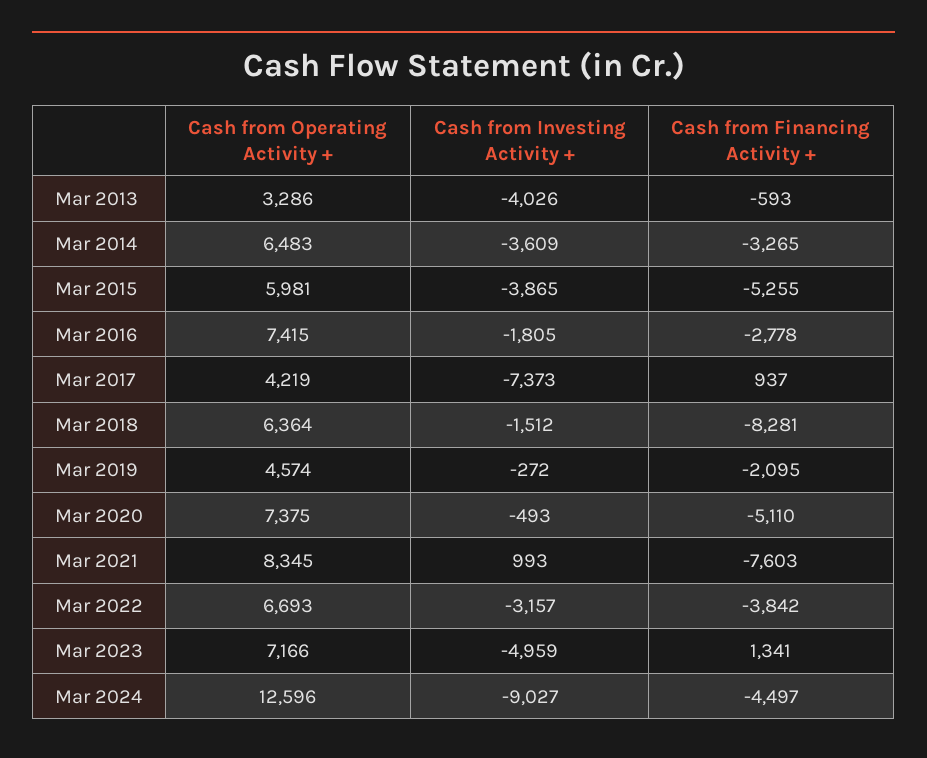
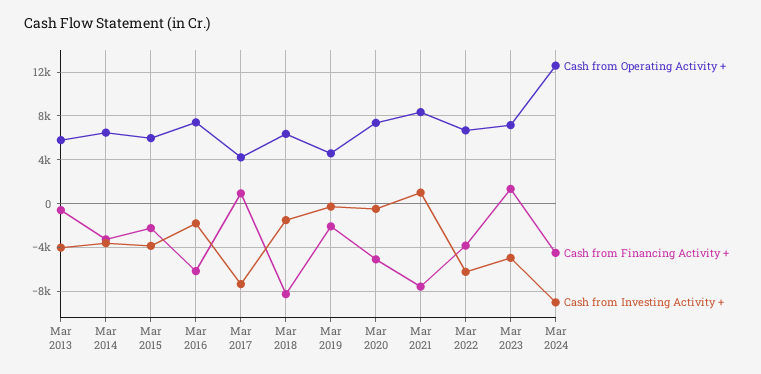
  {
    "Cash from Operating Activity +": {
-     "Mar 2013": 3286,
+     "Mar 2013": 6000,
      "Mar 2014": 6483,
      "Mar 2015": 5981,
      "Mar 2016": 7415,
      "Mar 2017": 4219,
      "Mar 2018": 6364,
      "Mar 2019": 4574,
      "Mar 2020": 7375,
      "Mar 2021": 8345,
      "Mar 2022": 6693,
      "Mar 2023": 7166,
      "Mar 2024": 12596
    },
    "Cash from Investing Activity +": {
      "Mar 2013": -4026,
      "Mar 2014": -3609,
      "Mar 2015": -3865,
      "Mar 2016": -1805,
      "Mar 2017": -7373,
      "Mar 2018": -1512,
      "Mar 2019": -272,
      "Mar 2020": -493,
      "Mar 2021": 993,
-     "Mar 2022": -3157,
+     "Mar 2022": -6000,
      "Mar 2023": -4959,
      "Mar 2024": -9027
    },
    "Cash from Financing Activity +": {
      "Mar 2013": -593,
      "Mar 2014": -3265,
-     "Mar 2015": -5255,
+     "Mar 2015": -2000,
-     "Mar 2016": -2778,
+     "Mar 2016": -6000,
      "Mar 2017": 937,
      "Mar 2018": -8281,
      "Mar 2019": -2095,
      "Mar 2020": -5110,
      "Mar 2021": -7603,
      "Mar 2022": -3842,
      "Mar 2023": 1341,
      "Mar 2024": -4497
    }
  }

